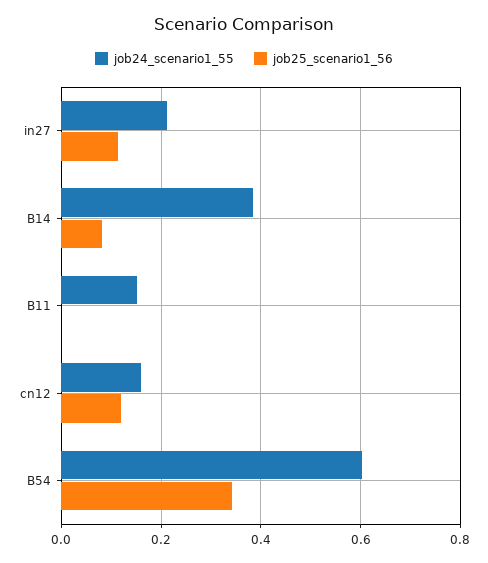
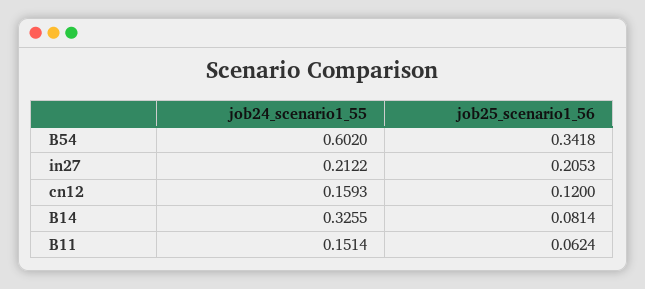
  {
    "job24_scenario1_55": {
      "in27": 0.2122,
-     "B14": 0.38,
+     "B14": 0.3255,
      "B11": 0.1514,
      "cn12": 0.1593,
      "B54": 0.602
    },
    "job25_scenario1_56": {
-     "in27": 0.12,
+     "in27": 0.2053,
      "B14": 0.0814,
-     "B11": 0,
+     "B11": 0.0624,
      "cn12": 0.12,
      "B54": 0.3418
    }
  }

